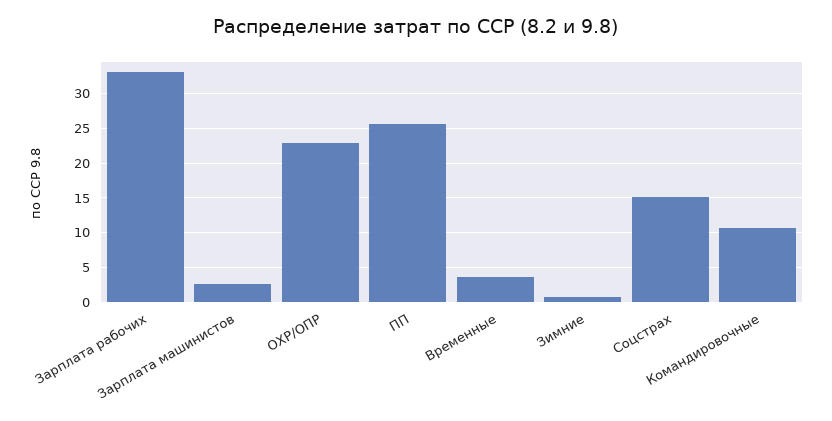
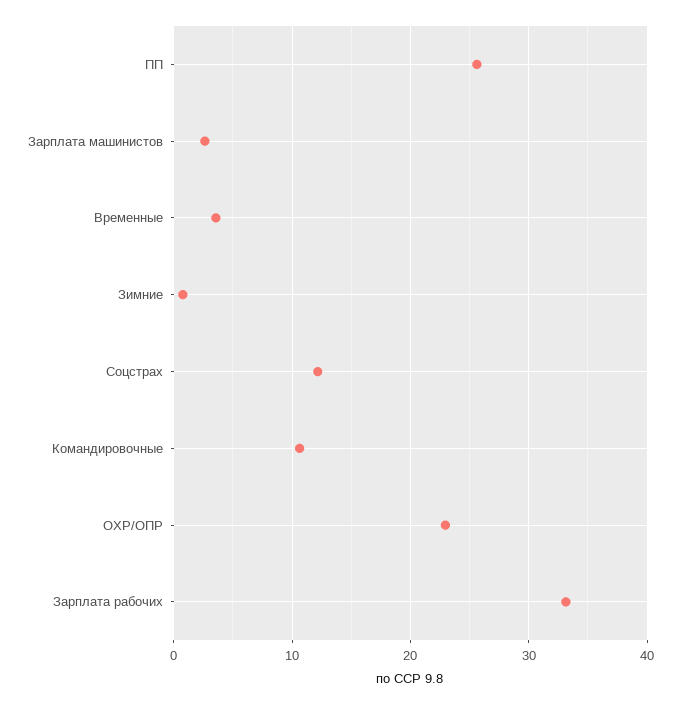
  {
    "Зарплата рабочих": 33,
    "Зарплата машинистов": 3,
    "ОХР/ОПР": 23,
    "ПП": 26,
    "Временные": 4,
    "Зимние": 1,
-   "Соцстрах": 15,
+   "Соцстрах": 12,
    "Командировочные": 11
  }

